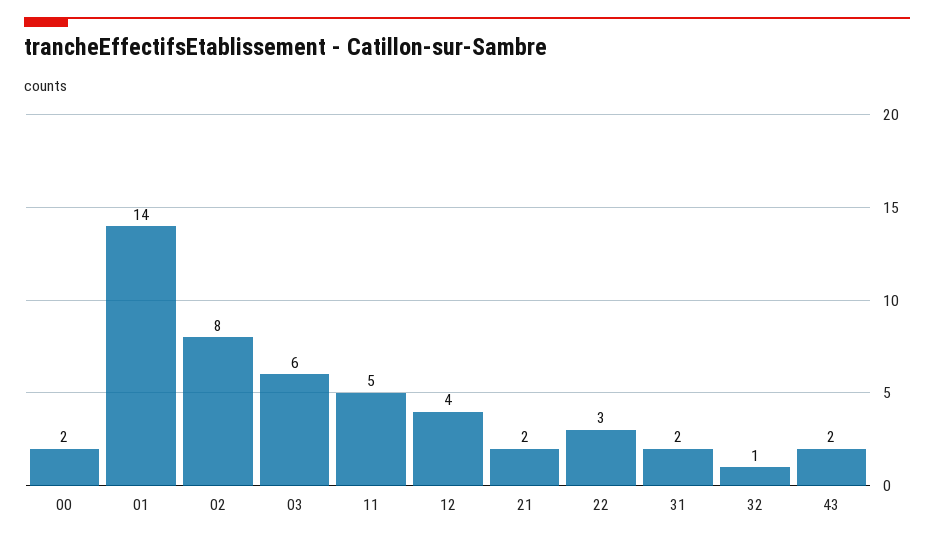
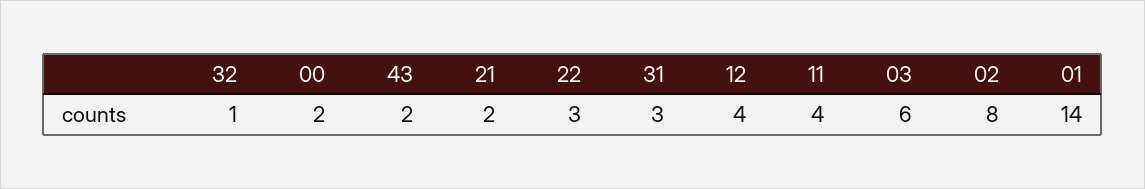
  {
    "00": 2,
    "01": 14,
    "02": 8,
    "03": 6,
-   "11": 5,
+   "11": 4,
    "12": 4,
    "21": 2,
    "22": 3,
-   "31": 2,
+   "31": 3,
    "32": 1,
    "43": 2
  }

